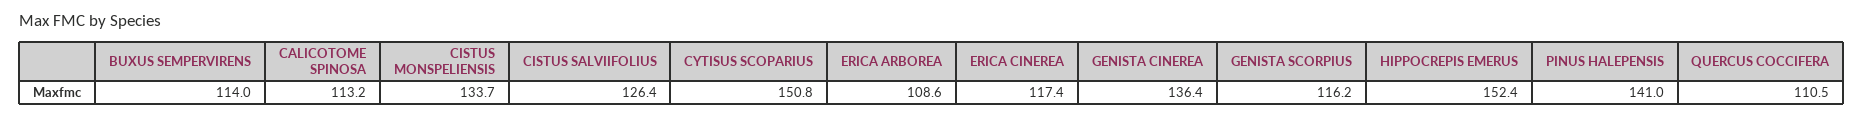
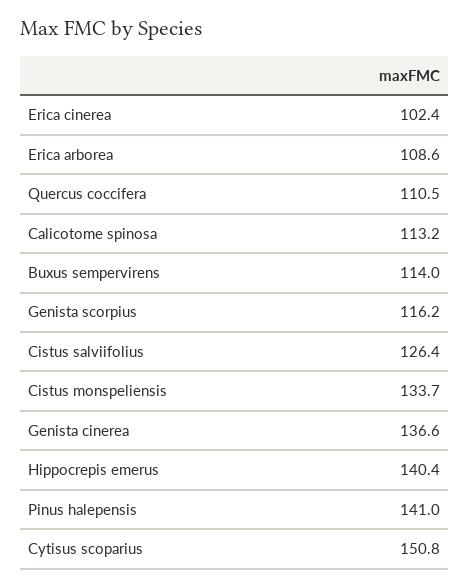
  {
    "BUXUS SEMPERVIRENS": 114,
    "CALICOTOME SPINOSA": 113.2,
    "CISTUS MONSPELIENSIS": 133.7,
    "CISTUS SALVIIFOLIUS": 126.4,
    "CYTISUS SCOPARIUS": 150.8,
    "ERICA ARBOREA": 108.6,
-   "ERICA CINEREA": 117.4,
+   "ERICA CINEREA": 102.4,
-   "GENISTA CINEREA": 136.4,
+   "GENISTA CINEREA": 136.6,
    "GENISTA SCORPIUS": 116.2,
-   "HIPPOCREPIS EMERUS": 152.4,
+   "HIPPOCREPIS EMERUS": 140.4,
    "PINUS HALEPENSIS": 141,
    "QUERCUS COCCIFERA": 110.5
  }

